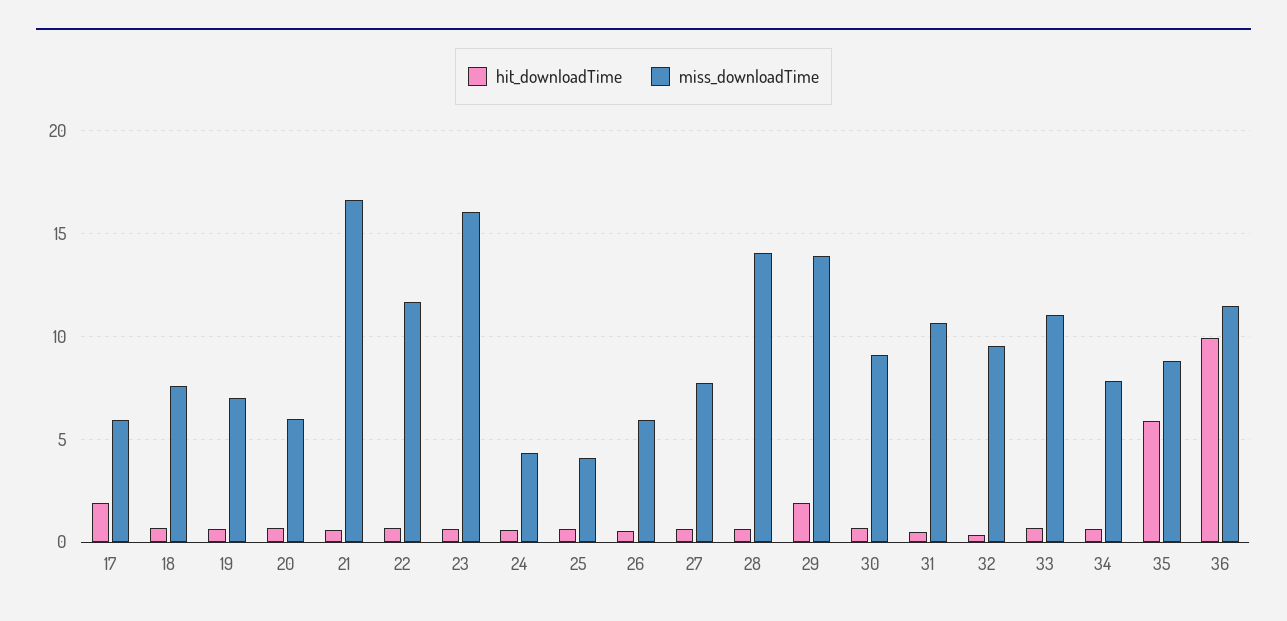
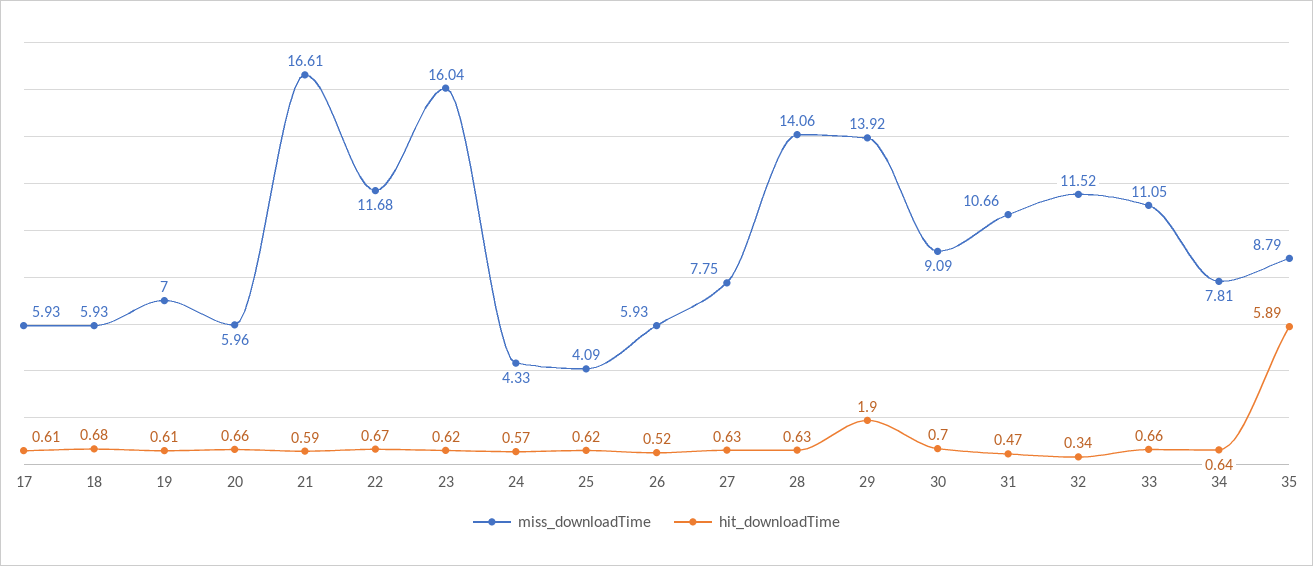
  {
    "hit_downloadTime": {
-     "17": 2,
+     "17": 0.61,
      "18": 0.68,
      "19": 0.61,
      "20": 0.66,
      "21": 0.59,
      "22": 0.67,
      "23": 0.62,
      "24": 0.57,
      "25": 0.62,
      "26": 0.52,
      "27": 0.63,
      "28": 0.63,
      "29": 1.9,
      "30": 0.7,
      "31": 0.47,
      "32": 0.34,
      "33": 0.66,
      "34": 0.64,
-     "35": 5.89,
+     "35": 5.89
-     "36": 10
    },
    "miss_downloadTime": {
      "17": 5.93,
-     "18": 7.5,
+     "18": 5.93,
      "19": 7,
      "20": 5.96,
      "21": 16.61,
      "22": 11.68,
      "23": 16.04,
      "24": 4.33,
      "25": 4.09,
      "26": 5.93,
      "27": 7.75,
      "28": 14.06,
      "29": 13.92,
      "30": 9.09,
      "31": 10.66,
-     "32": 9.5,
+     "32": 11.52,
      "33": 11.05,
      "34": 7.81,
-     "35": 8.79,
+     "35": 8.79
-     "36": 11.5
    }
  }

